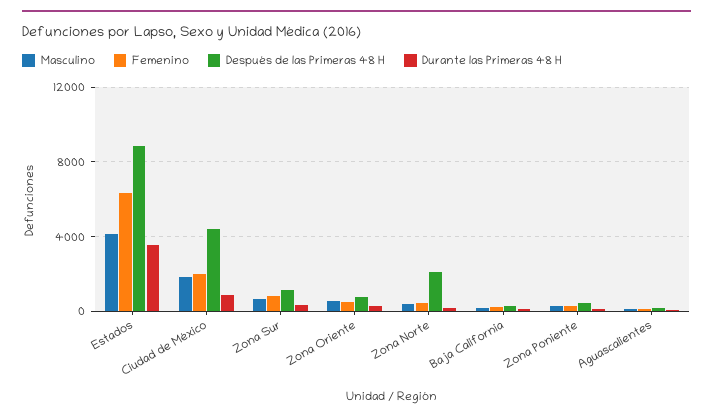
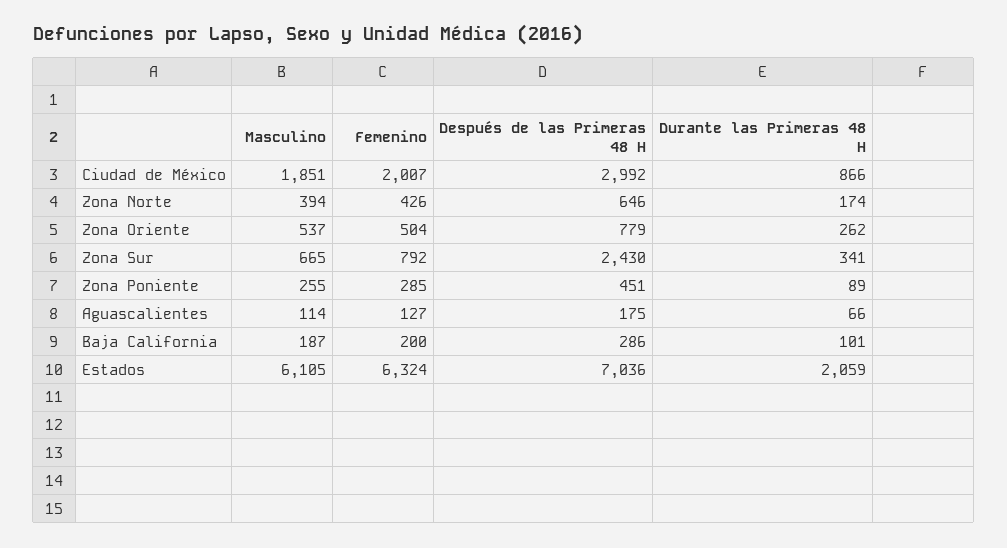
  {
    "Masculino": {
-     "Estados": 4000,
+     "Estados": 6105,
      "Ciudad de México": 1851,
      "Zona Sur": 665,
      "Zona Oriente": 537,
      "Zona Norte": 394,
      "Baja California": 187,
      "Zona Poniente": 255,
      "Aguascalientes": 114
    },
    "Femenino": {
      "Estados": 6324,
      "Ciudad de México": 2007,
      "Zona Sur": 792,
      "Zona Oriente": 504,
      "Zona Norte": 426,
      "Baja California": 200,
      "Zona Poniente": 285,
      "Aguascalientes": 127
    },
    "Después de las Primeras 48 H": {
-     "Estados": 9000,
+     "Estados": 7036,
-     "Ciudad de México": 4500,
+     "Ciudad de México": 2992,
-     "Zona Sur": 1000,
+     "Zona Sur": 2430,
      "Zona Oriente": 779,
-     "Zona Norte": 2000,
+     "Zona Norte": 646,
      "Baja California": 286,
      "Zona Poniente": 451,
      "Aguascalientes": 175
    },
    "Durante las Primeras 48 H": {
-     "Estados": 3500,
+     "Estados": 2059,
      "Ciudad de México": 866,
      "Zona Sur": 341,
      "Zona Oriente": 262,
      "Zona Norte": 174,
      "Baja California": 101,
      "Zona Poniente": 89,
      "Aguascalientes": 66
    }
  }

